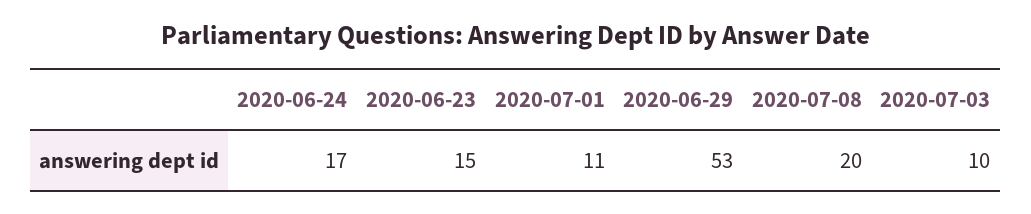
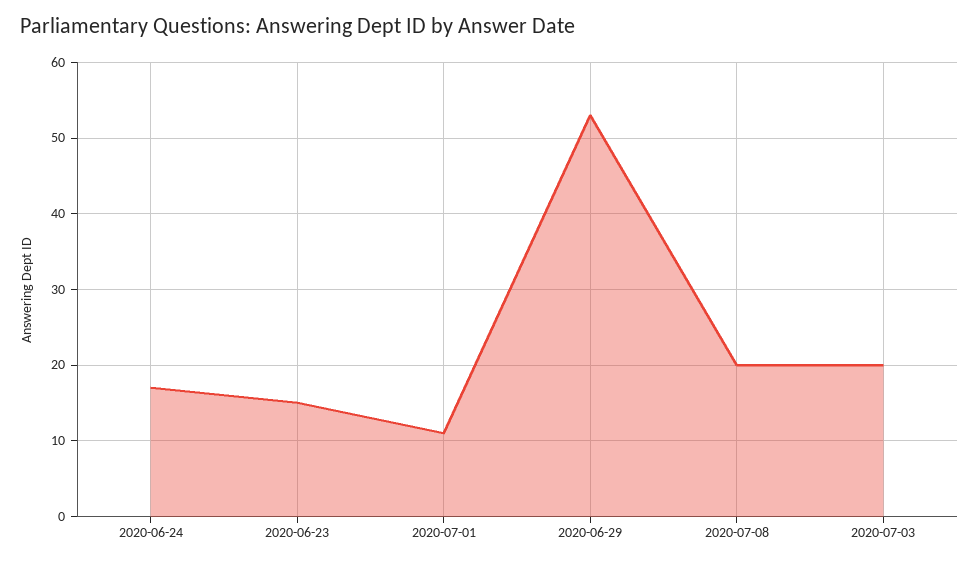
  {
    "2020-06-24": 17,
    "2020-06-23": 15,
    "2020-07-01": 11,
    "2020-06-29": 53,
    "2020-07-08": 20,
-   "2020-07-03": 10
+   "2020-07-03": 20
  }

